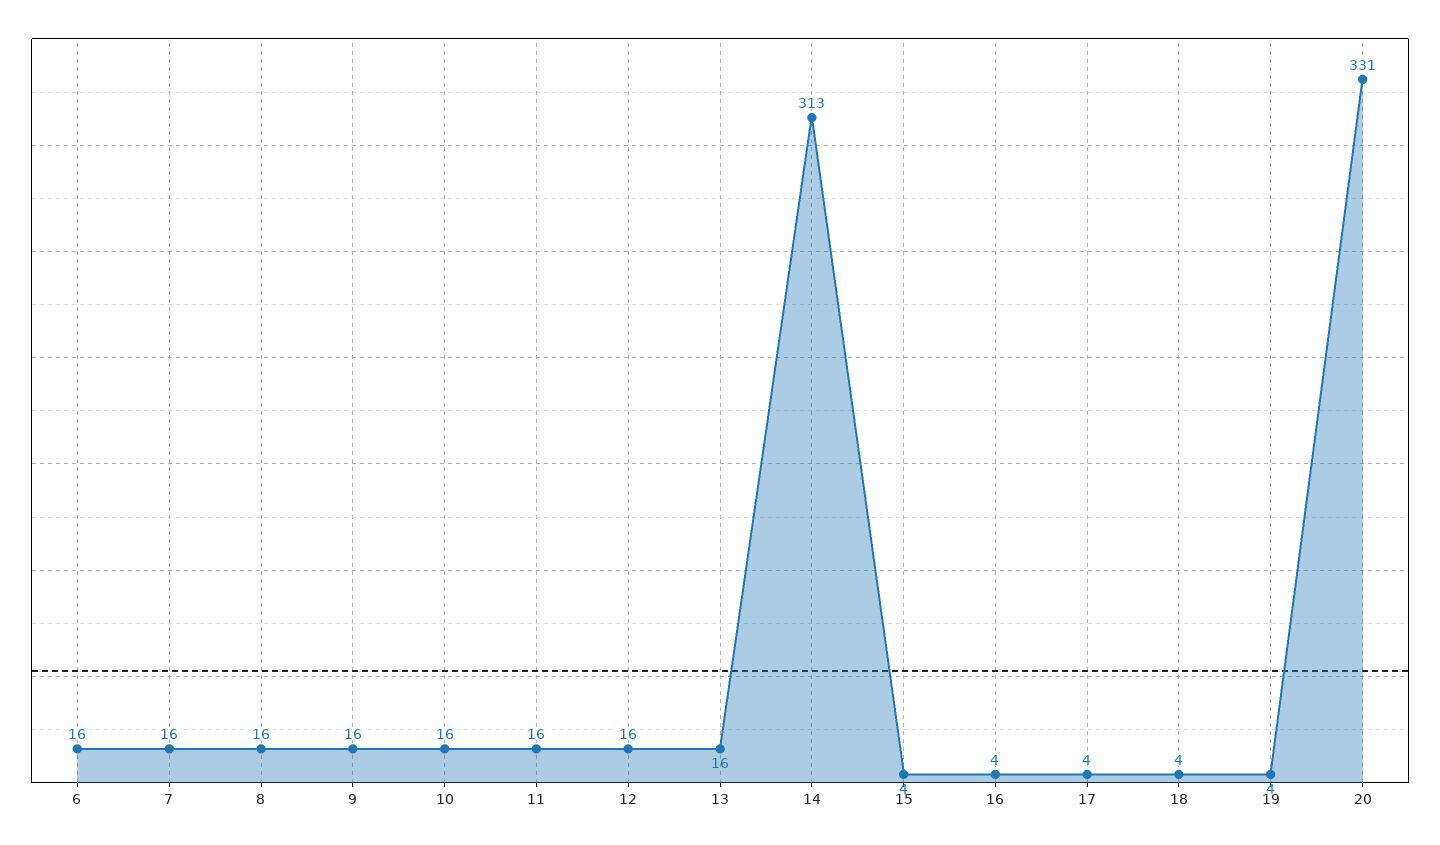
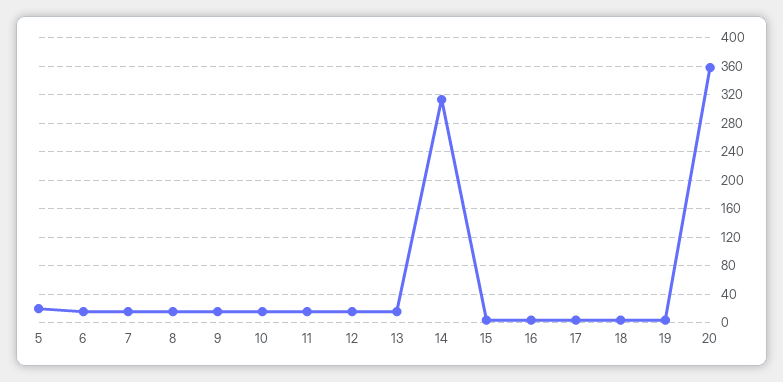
  {
    "6": 16,
    "7": 16,
    "8": 16,
    "9": 16,
    "10": 16,
    "11": 16,
    "12": 16,
    "13": 16,
    "14": 313,
    "15": 4,
    "16": 4,
    "17": 4,
    "18": 4,
    "19": 4,
-   "20": 331
+   "20": 360,
+   "5": 20
  }

